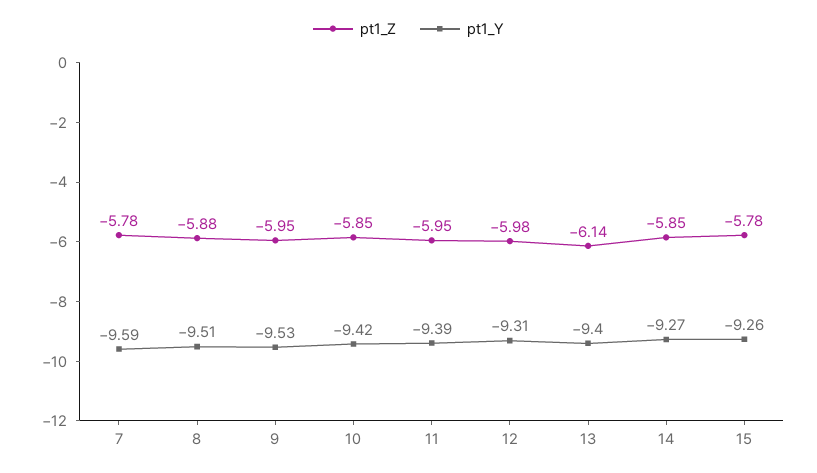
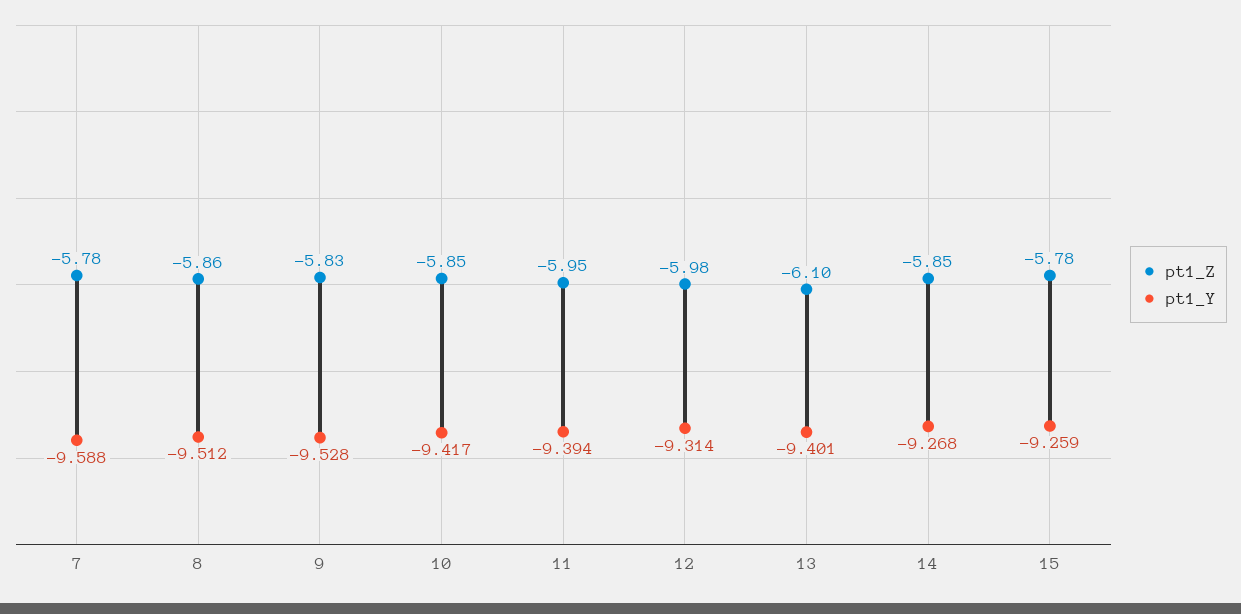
  {
    "pt1_Z": {
      "7": -5.78,
-     "8": -5.88,
+     "8": -5.86,
-     "9": -5.95,
+     "9": -5.83,
      "10": -5.85,
      "11": -5.95,
      "12": -5.98,
-     "13": -6.14,
+     "13": -6.1,
      "14": -5.85,
      "15": -5.78
    },
    "pt1_Y": {
      "7": -9.588,
      "8": -9.512,
      "9": -9.528,
      "10": -9.417,
      "11": -9.394,
      "12": -9.314,
      "13": -9.401,
      "14": -9.268,
      "15": -9.259
    }
  }

